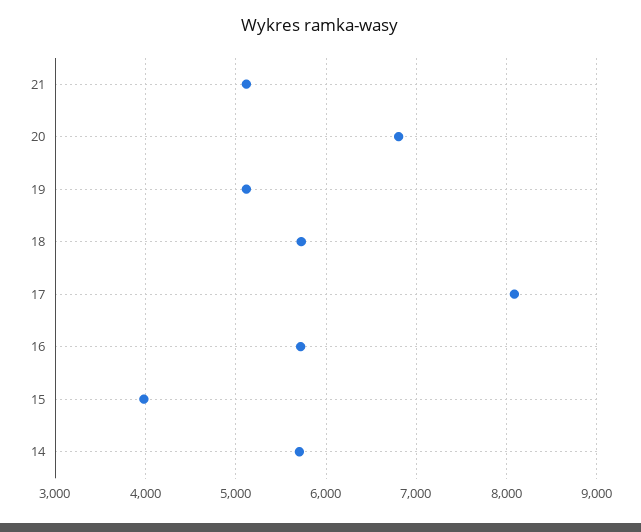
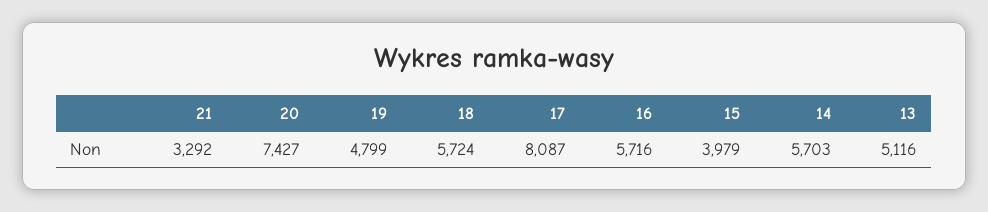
  {
-   "21": 5100,
+   "21": 3292,
-   "20": 6800,
+   "20": 7427,
-   "19": 5100,
+   "19": 4799,
    "18": 5724,
    "17": 8087,
    "16": 5716,
    "15": 3979,
-   "14": 5703
+   "14": 5703,
+   "13": 5116
  }

